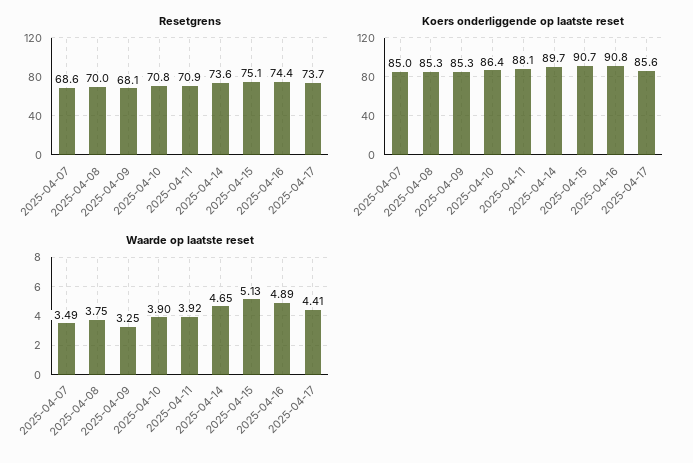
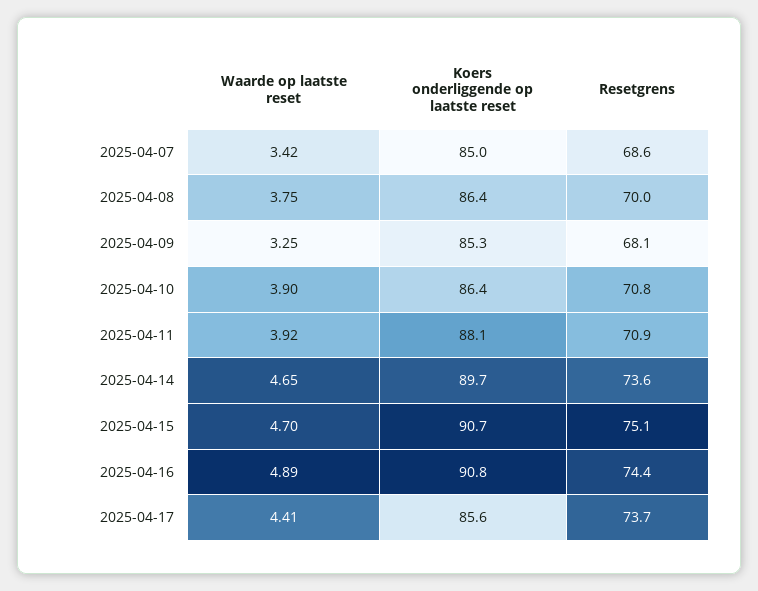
  {
    "Resetgrens": {
      "2025-04-07": 68.6,
      "2025-04-08": 70,
      "2025-04-09": 68.1,
      "2025-04-10": 70.8,
      "2025-04-11": 70.9,
      "2025-04-14": 73.6,
      "2025-04-15": 75.1,
      "2025-04-16": 74.4,
      "2025-04-17": 73.7
    },
    "Koers onderliggende op laatste reset": {
      "2025-04-07": 85,
-     "2025-04-08": 85.3,
+     "2025-04-08": 86.4,
      "2025-04-09": 85.3,
      "2025-04-10": 86.4,
      "2025-04-11": 88.1,
      "2025-04-14": 89.7,
      "2025-04-15": 90.7,
      "2025-04-16": 90.8,
      "2025-04-17": 85.6
    },
    "Waarde op laatste reset": {
-     "2025-04-07": 3.49,
+     "2025-04-07": 3.42,
      "2025-04-08": 3.75,
      "2025-04-09": 3.25,
      "2025-04-10": 3.9,
      "2025-04-11": 3.92,
      "2025-04-14": 4.65,
-     "2025-04-15": 5.13,
+     "2025-04-15": 4.7,
      "2025-04-16": 4.89,
      "2025-04-17": 4.41
    }
  }

